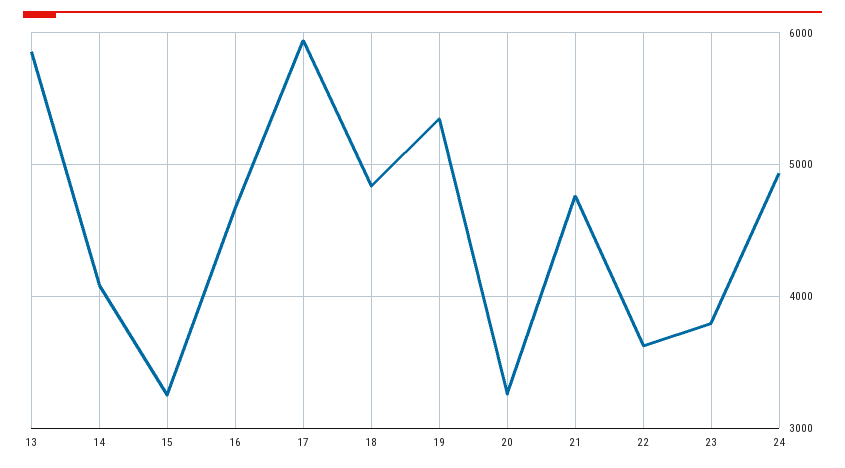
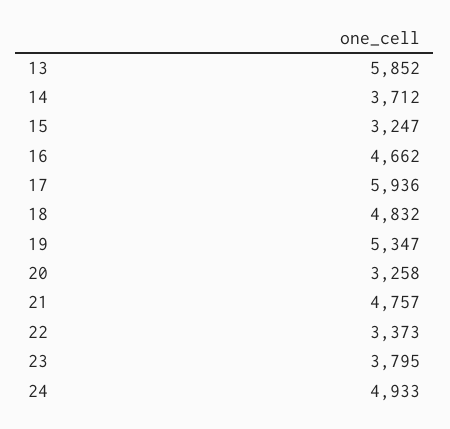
  {
    "13": 5852,
-   "14": 4100,
+   "14": 3712,
    "15": 3247,
    "16": 4662,
    "17": 5936,
    "18": 4832,
    "19": 5347,
    "20": 3258,
    "21": 4757,
-   "22": 3600,
+   "22": 3373,
    "23": 3795,
    "24": 4933
  }

